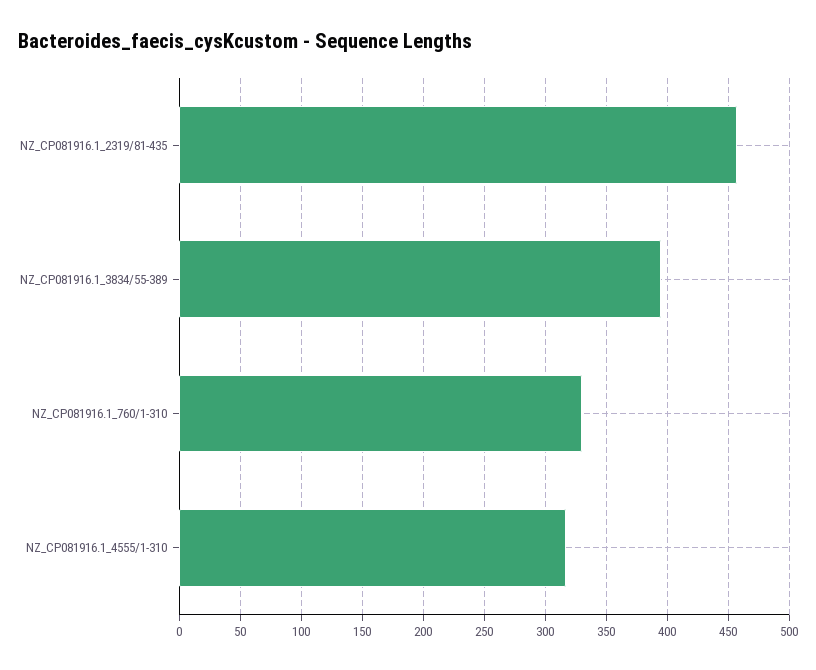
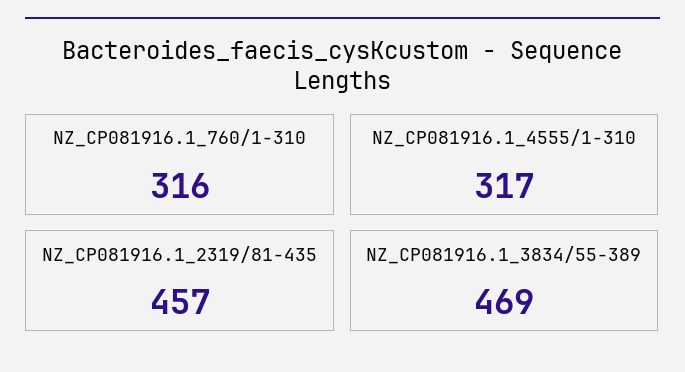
  {
    "NZ_CP081916.1_2319/81-435": 457,
-   "NZ_CP081916.1_3834/55-389": 395,
+   "NZ_CP081916.1_3834/55-389": 469,
-   "NZ_CP081916.1_760/1-310": 330,
+   "NZ_CP081916.1_760/1-310": 316,
    "NZ_CP081916.1_4555/1-310": 317
  }

